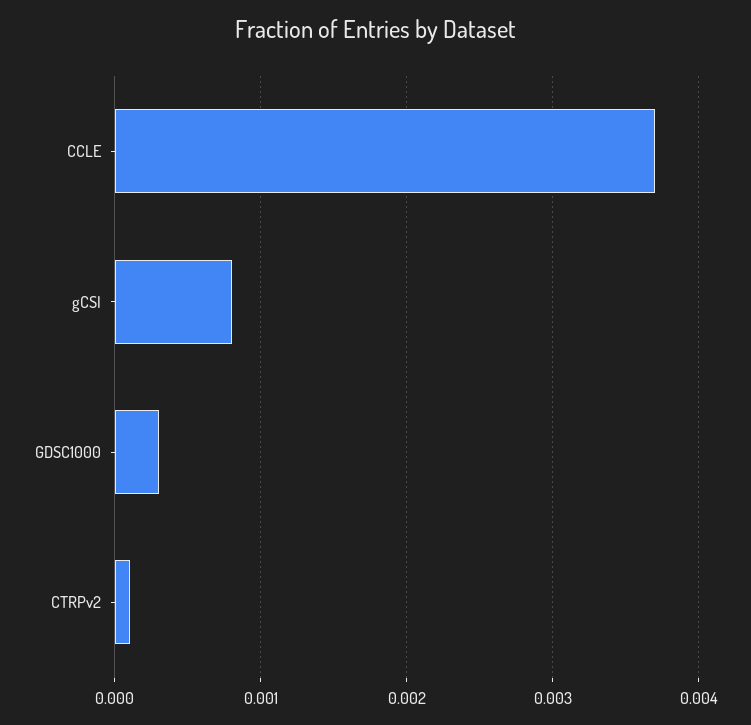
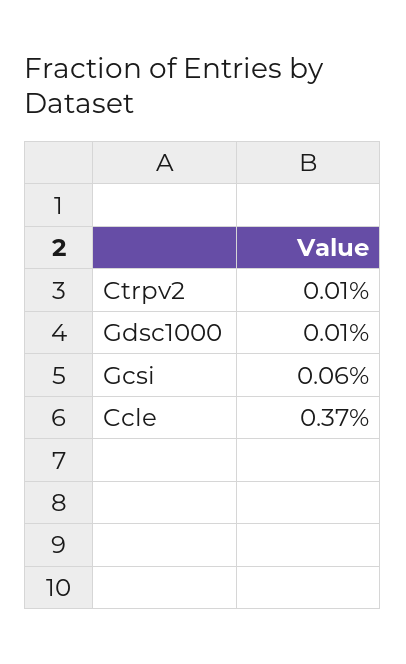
  {
    "CCLE": 0.0037,
-   "gCSI": 0.0008,
+   "gCSI": 0.0006,
-   "GDSC1000": 0.0003,
+   "GDSC1000": 0.0001,
    "CTRPv2": 0.0001
  }

